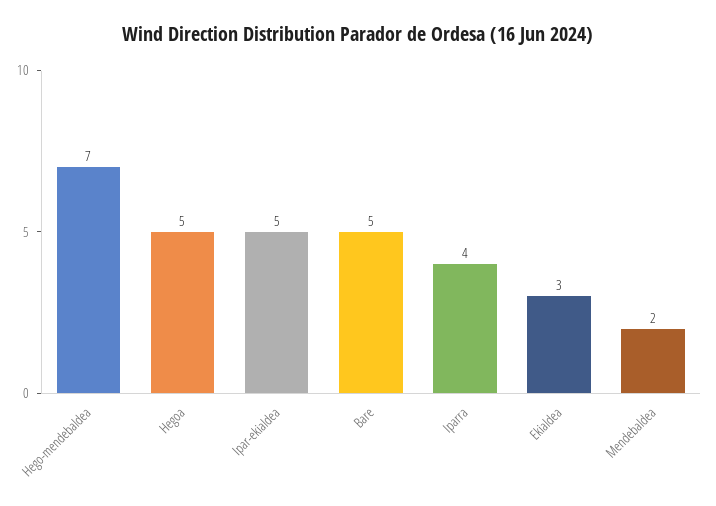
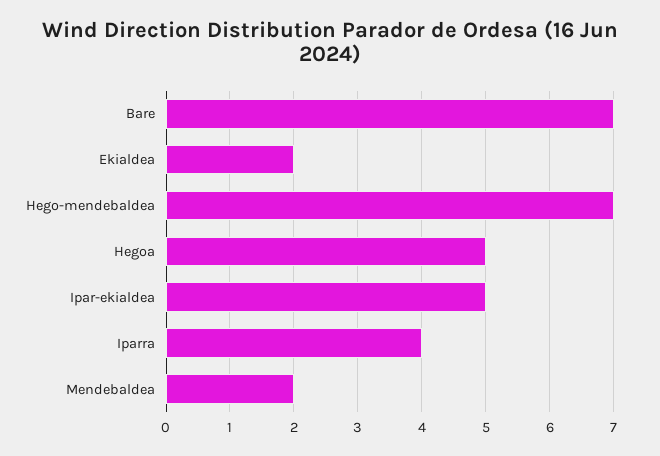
  {
    "Hego-mendebaldea": 7,
    "Hegoa": 5,
    "Ipar-ekialdea": 5,
-   "Bare": 5,
+   "Bare": 7,
    "Iparra": 4,
-   "Ekialdea": 3,
+   "Ekialdea": 2,
    "Mendebaldea": 2
  }

